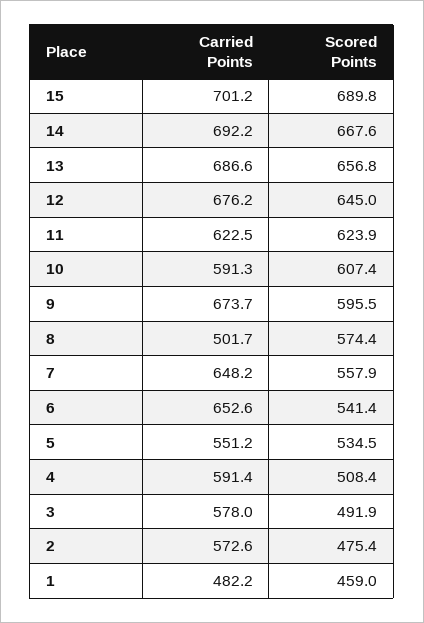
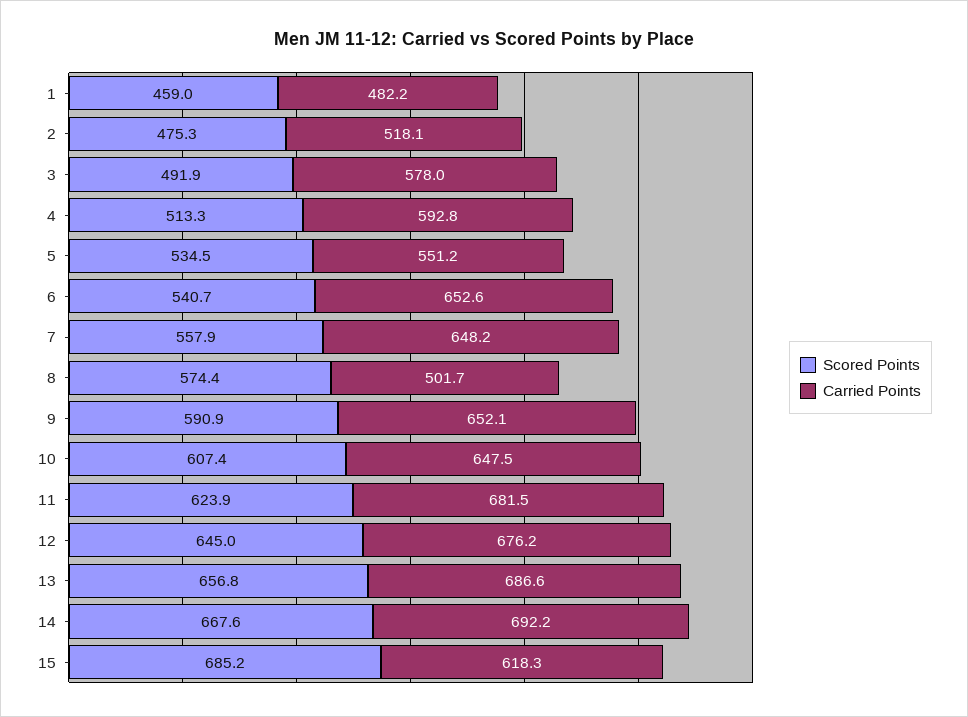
  {
    "Carried Points": {
-     "15": 701.2,
+     "15": 618.3,
      "14": 692.2,
      "13": 686.6,
      "12": 676.2,
-     "11": 622.5,
+     "11": 681.5,
-     "10": 591.3,
+     "10": 647.5,
-     "9": 673.7,
+     "9": 652.1,
      "8": 501.7,
      "7": 648.2,
      "6": 652.6,
      "5": 551.2,
-     "4": 591.4,
+     "4": 592.8,
      "3": 578,
-     "2": 572.6,
+     "2": 518.1,
      "1": 482.2
    },
    "Scored Points": {
-     "15": 689.8,
+     "15": 685.2,
      "14": 667.6,
      "13": 656.8,
      "12": 645,
      "11": 623.9,
      "10": 607.4,
-     "9": 595.5,
+     "9": 590.9,
      "8": 574.4,
      "7": 557.9,
-     "6": 541.4,
+     "6": 540.7,
      "5": 534.5,
-     "4": 508.4,
+     "4": 513.3,
      "3": 491.9,
-     "2": 475.4,
+     "2": 475.3,
      "1": 459
    }
  }

